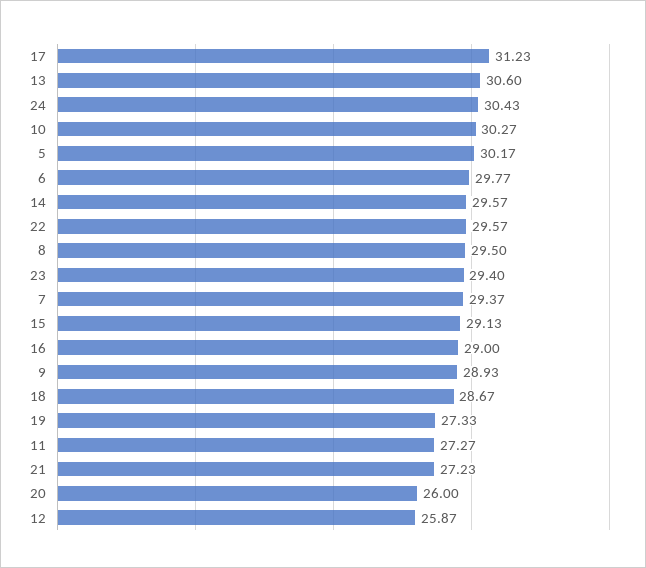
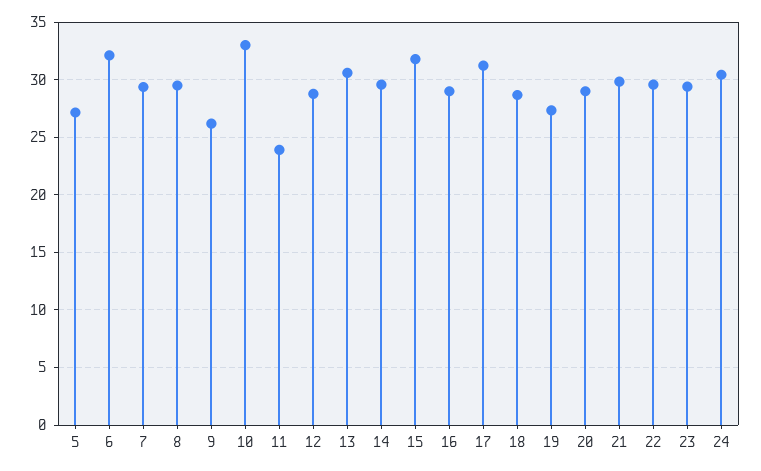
  {
    "17": 31.23,
    "13": 30.6,
    "24": 30.43,
-   "10": 30.27,
+   "10": 33,
-   "5": 30.17,
+   "5": 27,
-   "6": 29.77,
+   "6": 32,
    "14": 29.57,
    "22": 29.57,
    "8": 29.5,
    "23": 29.4,
    "7": 29.37,
-   "15": 29.13,
+   "15": 32,
    "16": 29,
-   "9": 28.93,
+   "9": 26,
    "18": 28.67,
    "19": 27.33,
-   "11": 27.27,
+   "11": 24,
-   "21": 27.23,
+   "21": 30,
-   "20": 26,
+   "20": 29,
-   "12": 25.87
+   "12": 29
  }

